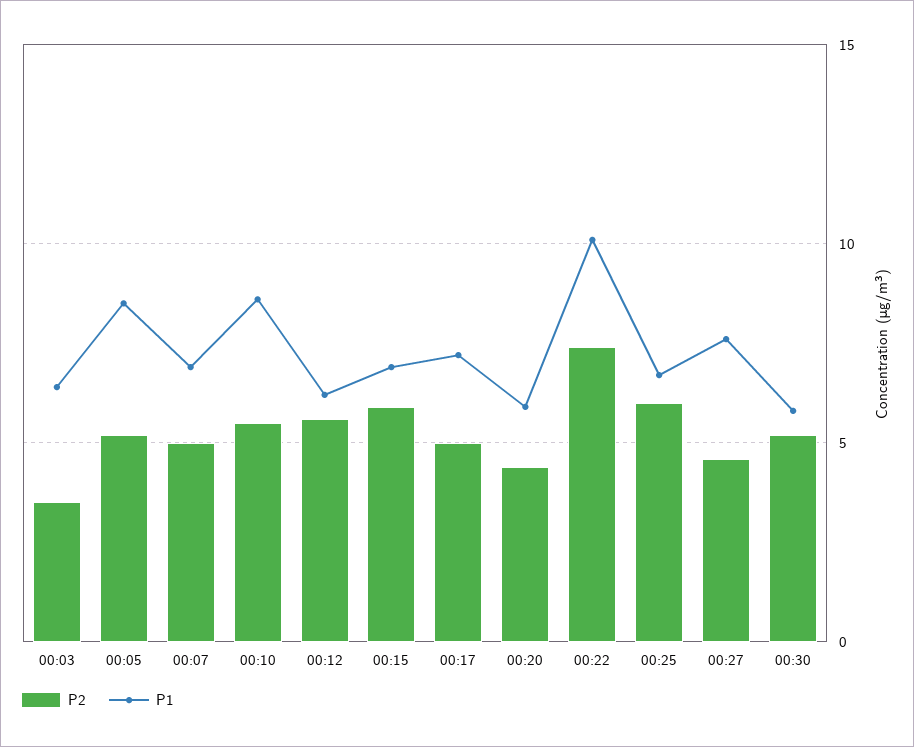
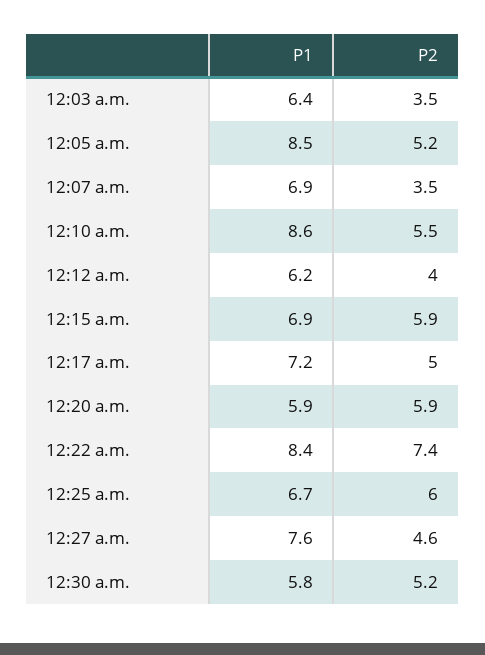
  {
    "P2": {
      "00:03": 3.5,
      "00:05": 5.2,
-     "00:07": 5,
+     "00:07": 3.5,
      "00:10": 5.5,
-     "00:12": 5.5,
+     "00:12": 4,
      "00:15": 5.9,
      "00:17": 5,
-     "00:20": 4.5,
+     "00:20": 5.9,
      "00:22": 7.4,
      "00:25": 6,
      "00:27": 4.6,
      "00:30": 5.2
    },
    "P1": {
      "00:03": 6.4,
      "00:05": 8.5,
      "00:07": 6.9,
      "00:10": 8.6,
      "00:12": 6.2,
      "00:15": 6.9,
      "00:17": 7.2,
      "00:20": 5.9,
-     "00:22": 10,
+     "00:22": 8.4,
      "00:25": 6.7,
      "00:27": 7.6,
      "00:30": 5.8
    }
  }

